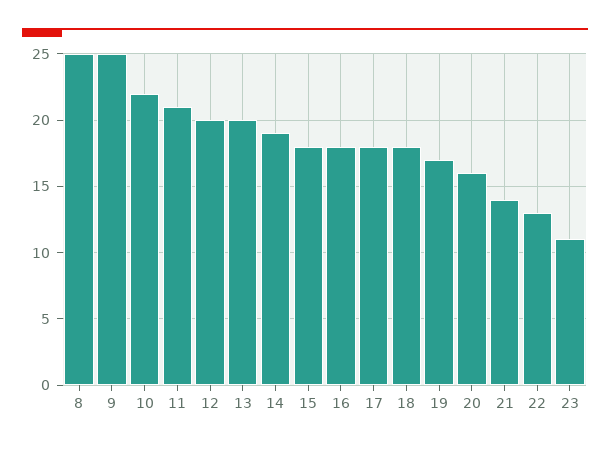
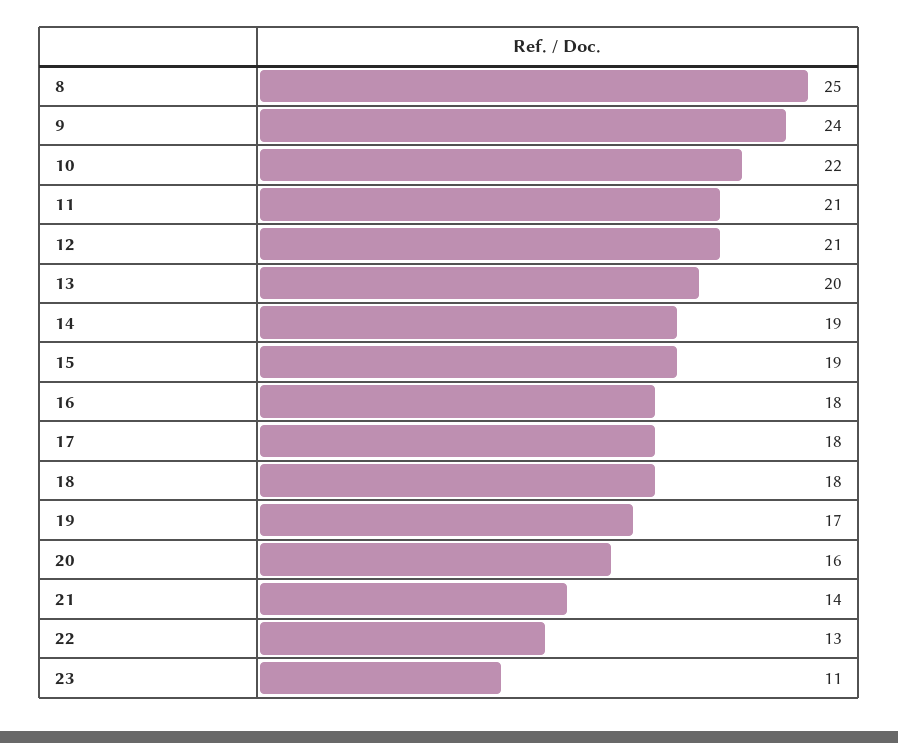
  {
    "8": 25,
-   "9": 25,
+   "9": 24,
    "10": 22,
    "11": 21,
-   "12": 20,
+   "12": 21,
    "13": 20,
    "14": 19,
-   "15": 18,
+   "15": 19,
    "16": 18,
    "17": 18,
    "18": 18,
    "19": 17,
    "20": 16,
    "21": 14,
    "22": 13,
    "23": 11
  }

